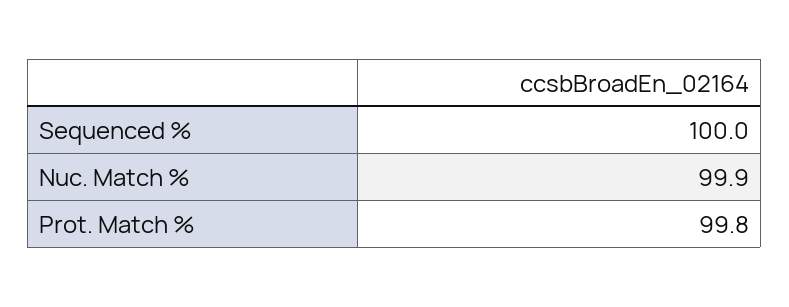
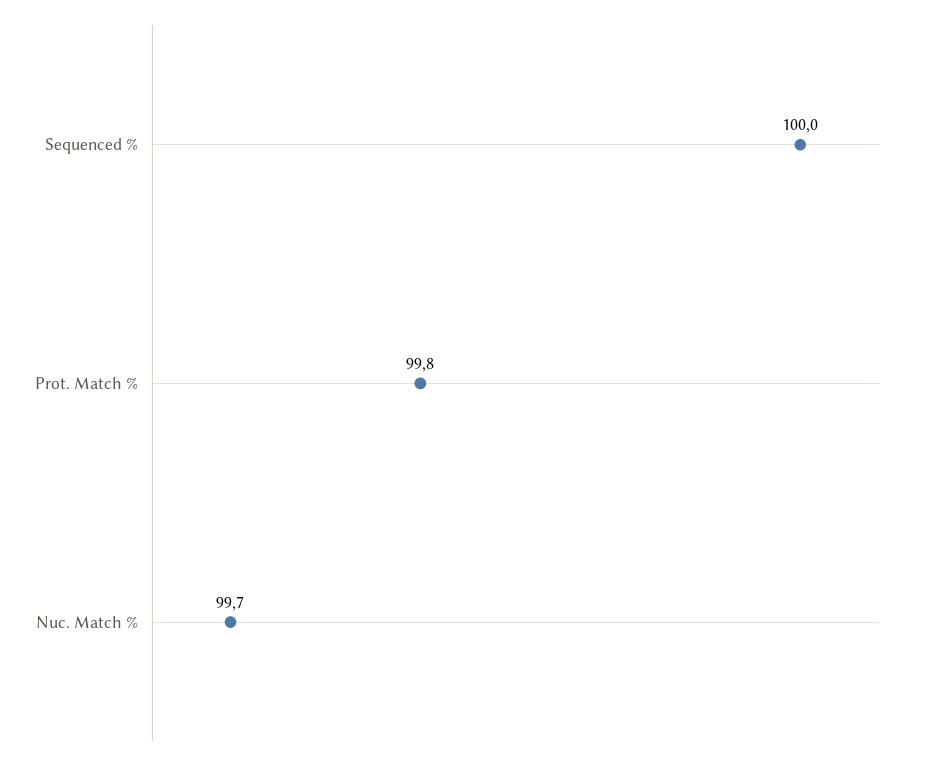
  {
    "Sequenced %": 100,
-   "Nuc. Match %": 99.9,
+   "Nuc. Match %": 99.7,
    "Prot. Match %": 99.8
  }

